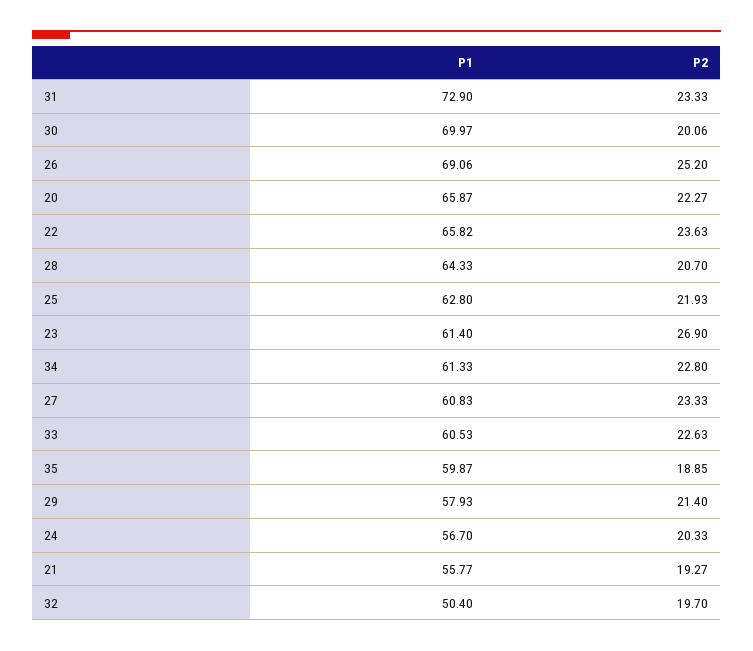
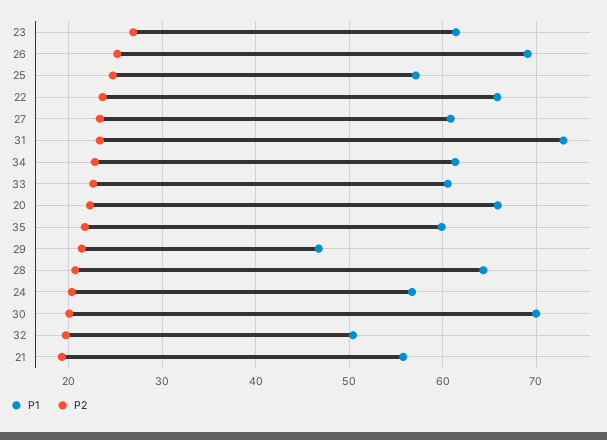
  {
    "P1": {
      "31": 72.9,
      "30": 69.97,
      "26": 69.06,
      "20": 65.87,
      "22": 65.82,
      "28": 64.33,
-     "25": 62.8,
+     "25": 57,
      "23": 61.4,
      "34": 61.33,
      "27": 60.83,
      "33": 60.53,
      "35": 59.87,
-     "29": 57.93,
+     "29": 47,
      "24": 56.7,
      "21": 55.77,
      "32": 50.4
    },
    "P2": {
      "31": 23.33,
      "30": 20.06,
      "26": 25.2,
      "20": 22.27,
      "22": 23.63,
      "28": 20.7,
-     "25": 21.93,
+     "25": 25,
      "23": 26.9,
      "34": 22.8,
      "27": 23.33,
      "33": 22.63,
-     "35": 18.85,
+     "35": 22,
      "29": 21.4,
      "24": 20.33,
      "21": 19.27,
      "32": 19.7
    }
  }

